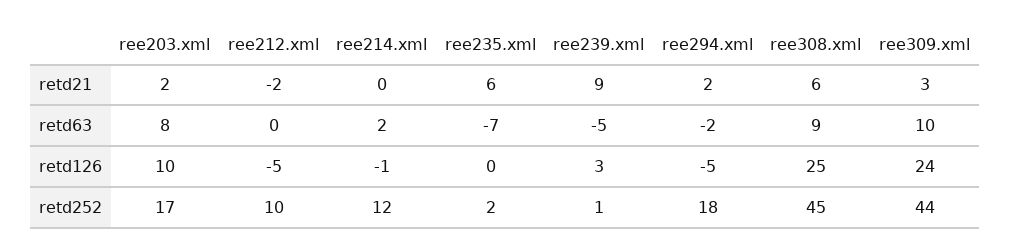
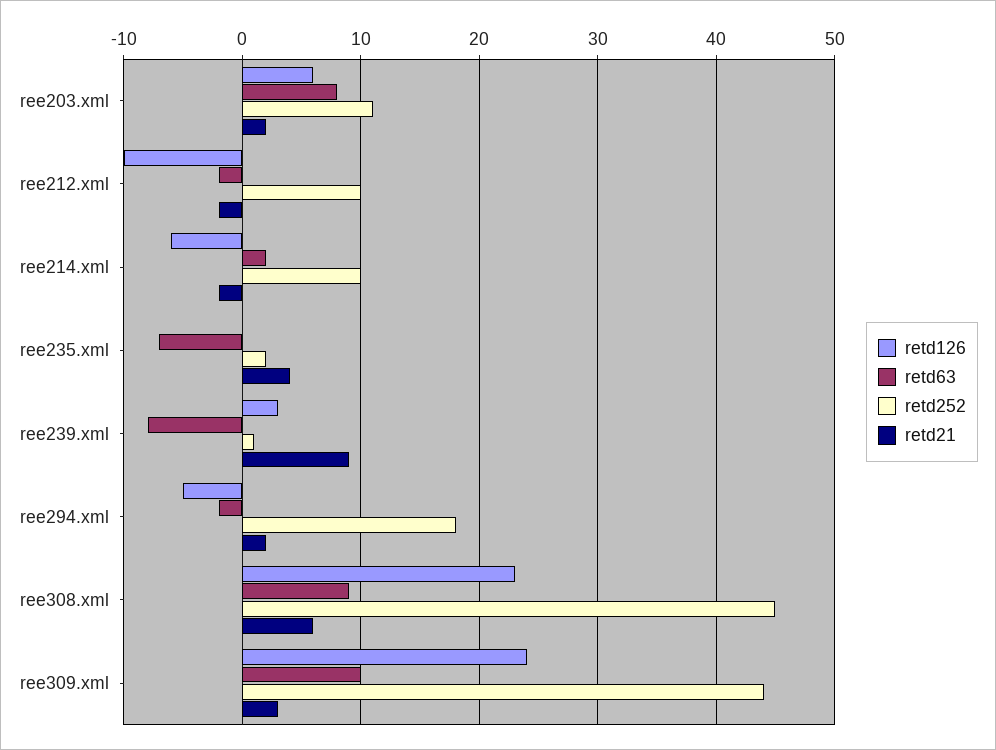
  {
    "retd21": {
      "ree203.xml": 2,
      "ree212.xml": -2,
-     "ree214.xml": 0,
+     "ree214.xml": -2,
-     "ree235.xml": 6,
+     "ree235.xml": 4,
      "ree239.xml": 9,
      "ree294.xml": 2,
      "ree308.xml": 6,
      "ree309.xml": 3
    },
    "retd63": {
      "ree203.xml": 8,
-     "ree212.xml": 0,
+     "ree212.xml": -2,
      "ree214.xml": 2,
      "ree235.xml": -7,
-     "ree239.xml": -5,
+     "ree239.xml": -8,
      "ree294.xml": -2,
      "ree308.xml": 9,
      "ree309.xml": 10
    },
    "retd126": {
-     "ree203.xml": 10,
+     "ree203.xml": 6,
-     "ree212.xml": -5,
+     "ree212.xml": -10,
-     "ree214.xml": -1,
+     "ree214.xml": -6,
      "ree235.xml": 0,
      "ree239.xml": 3,
      "ree294.xml": -5,
-     "ree308.xml": 25,
+     "ree308.xml": 23,
      "ree309.xml": 24
    },
    "retd252": {
-     "ree203.xml": 17,
+     "ree203.xml": 11,
      "ree212.xml": 10,
-     "ree214.xml": 12,
+     "ree214.xml": 10,
      "ree235.xml": 2,
      "ree239.xml": 1,
      "ree294.xml": 18,
      "ree308.xml": 45,
      "ree309.xml": 44
    }
  }

